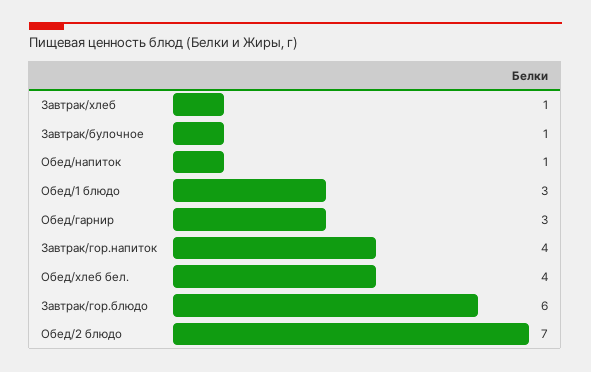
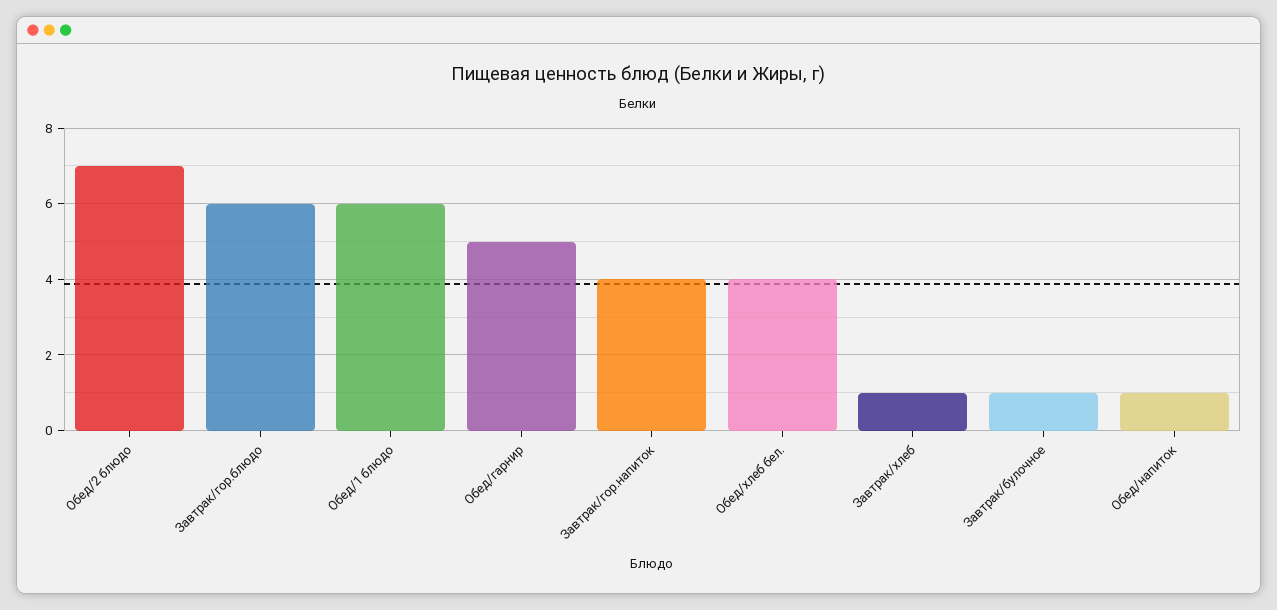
  {
    "Завтрак/хлеб": 1,
    "Завтрак/булочное": 1,
    "Обед/напиток": 1,
-   "Обед/1 блюдо": 3,
+   "Обед/1 блюдо": 6,
-   "Обед/гарнир": 3,
+   "Обед/гарнир": 5,
    "Завтрак/гор.напиток": 4,
    "Обед/хлеб бел.": 4,
    "Завтрак/гор.блюдо": 6,
    "Обед/2 блюдо": 7
  }

